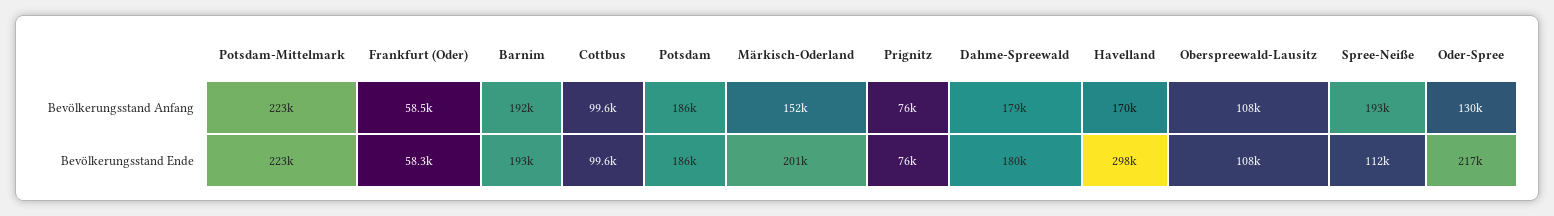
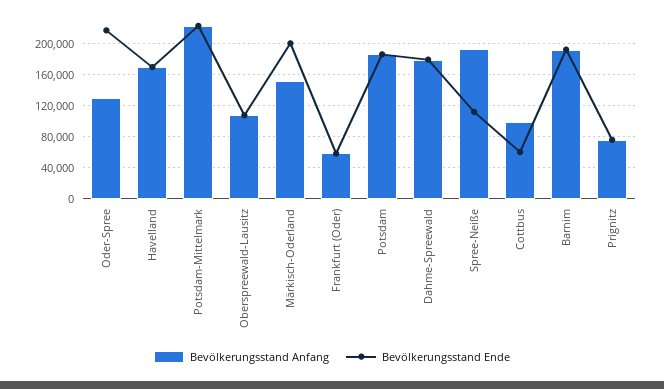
  {
    "Bevölkerungsstand Anfang": {
      "Potsdam-Mittelmark": 223000,
      "Frankfurt (Oder)": 58500,
      "Barnim": 192000,
      "Cottbus": 99600,
      "Potsdam": 186000,
      "Märkisch-Oderland": 152000,
      "Prignitz": 76000,
      "Dahme-Spreewald": 179000,
      "Havelland": 170000,
      "Oberspreewald-Lausitz": 108000,
      "Spree-Neiße": 193000,
      "Oder-Spree": 130000
    },
    "Bevölkerungsstand Ende": {
      "Potsdam-Mittelmark": 223000,
      "Frankfurt (Oder)": 58300,
      "Barnim": 193000,
-     "Cottbus": 99600,
+     "Cottbus": 60000,
      "Potsdam": 186000,
      "Märkisch-Oderland": 201000,
      "Prignitz": 76000,
      "Dahme-Spreewald": 180000,
-     "Havelland": 298000,
+     "Havelland": 170000,
      "Oberspreewald-Lausitz": 108000,
      "Spree-Neiße": 112000,
      "Oder-Spree": 217000
    }
  }

